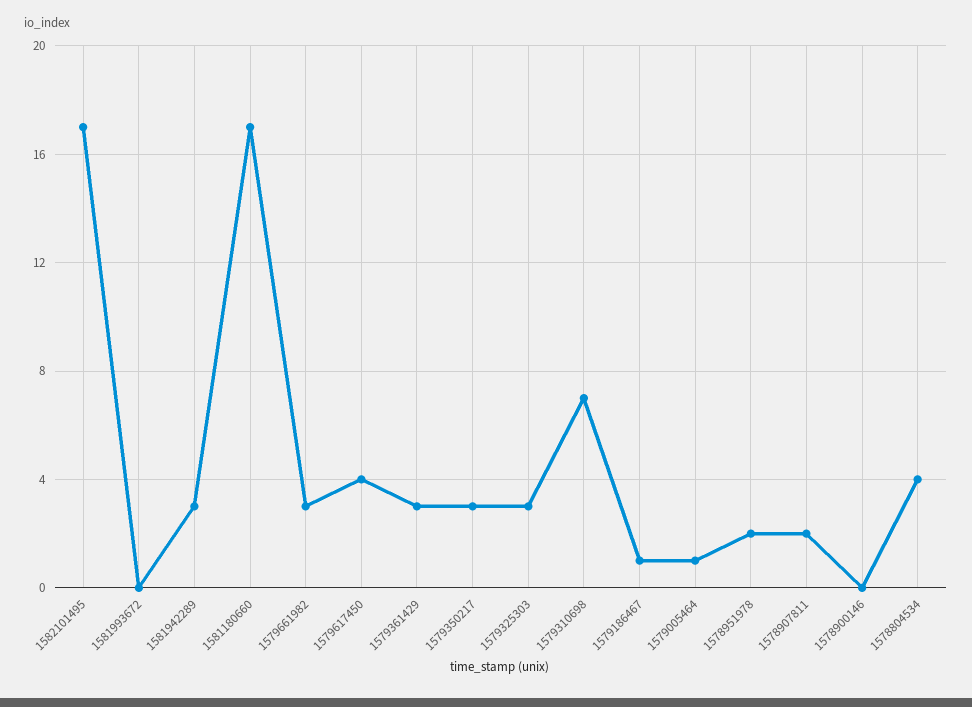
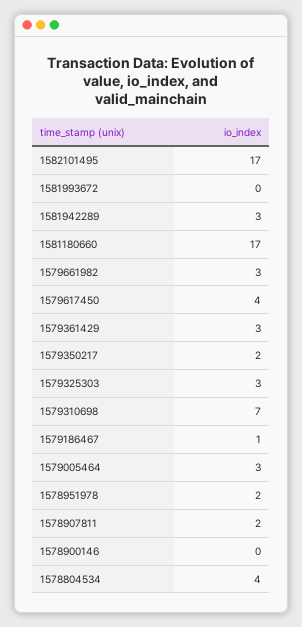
  {
    "1582101495": 17,
    "1581993672": 0,
    "1581942289": 3,
    "1581180660": 17,
    "1579661982": 3,
    "1579617450": 4,
    "1579361429": 3,
-   "1579350217": 3,
+   "1579350217": 2,
    "1579325303": 3,
    "1579310698": 7,
    "1579186467": 1,
-   "1579005464": 1,
+   "1579005464": 3,
    "1578951978": 2,
    "1578907811": 2,
    "1578900146": 0,
    "1578804534": 4
  }

